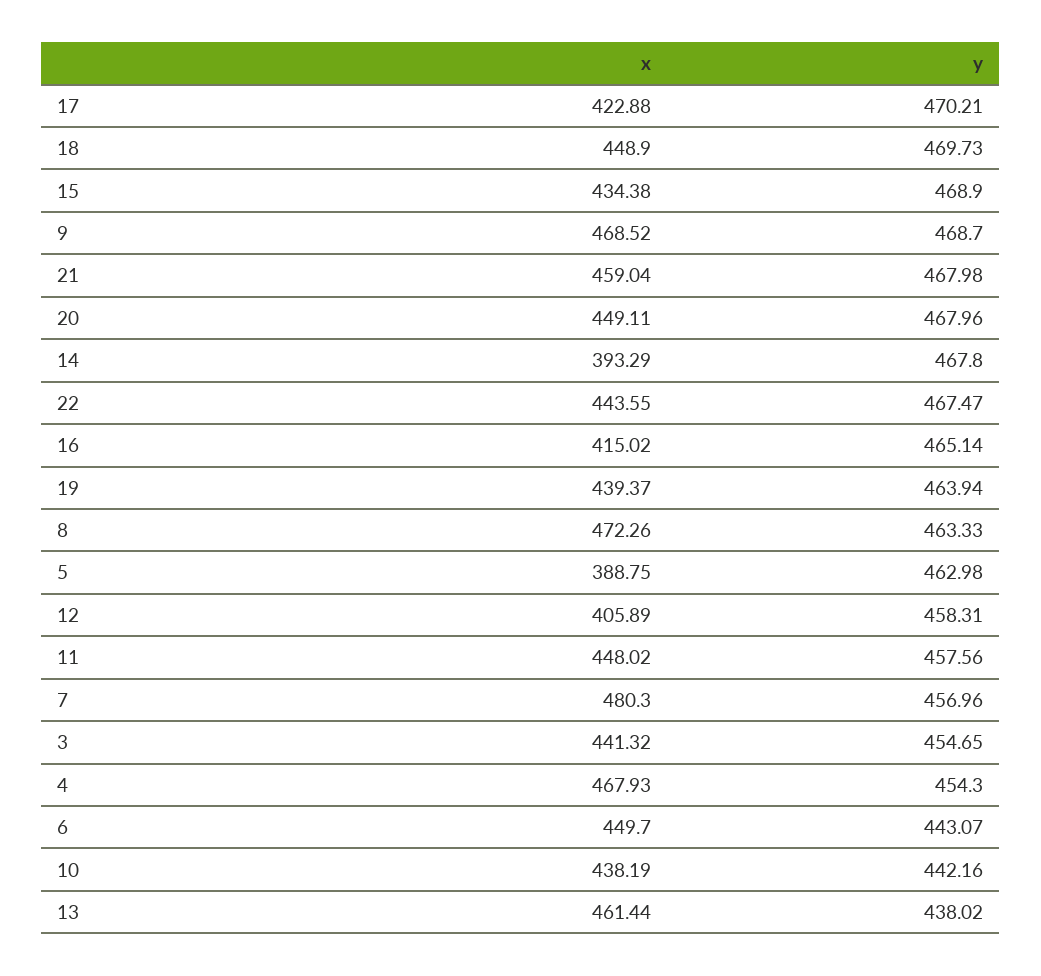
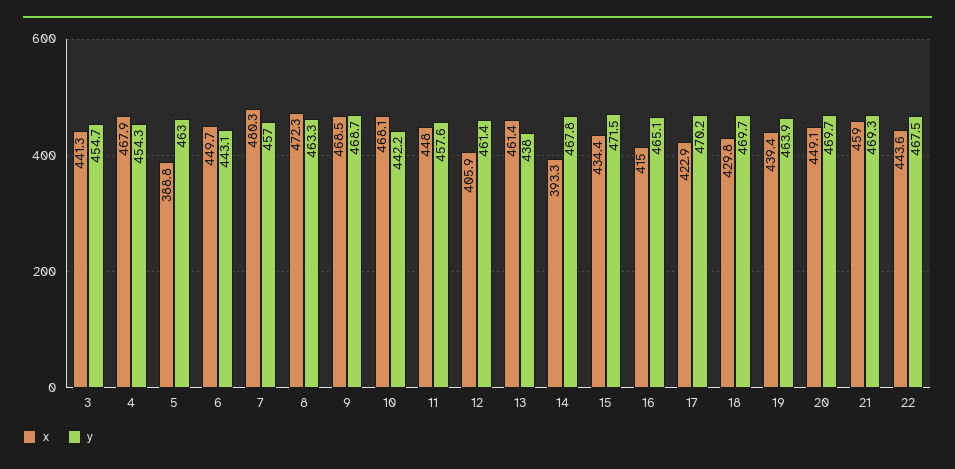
  {
    "x": {
      "17": 422.88,
-     "18": 448.9,
+     "18": 429.8,
      "15": 434.38,
      "9": 468.52,
      "21": 459.04,
      "20": 449.11,
      "14": 393.29,
      "22": 443.55,
      "16": 415.02,
      "19": 439.37,
      "8": 472.26,
      "5": 388.75,
      "12": 405.89,
      "11": 448.02,
      "7": 480.3,
      "3": 441.32,
      "4": 467.93,
      "6": 449.7,
-     "10": 438.19,
+     "10": 468.1,
      "13": 461.44
    },
    "y": {
      "17": 470.21,
      "18": 469.73,
-     "15": 468.9,
+     "15": 471.5,
      "9": 468.7,
-     "21": 467.98,
+     "21": 469.3,
-     "20": 467.96,
+     "20": 469.7,
      "14": 467.8,
      "22": 467.47,
      "16": 465.14,
      "19": 463.94,
      "8": 463.33,
      "5": 462.98,
-     "12": 458.31,
+     "12": 461.4,
      "11": 457.56,
      "7": 456.96,
      "3": 454.65,
      "4": 454.3,
      "6": 443.07,
      "10": 442.16,
      "13": 438.02
    }
  }

